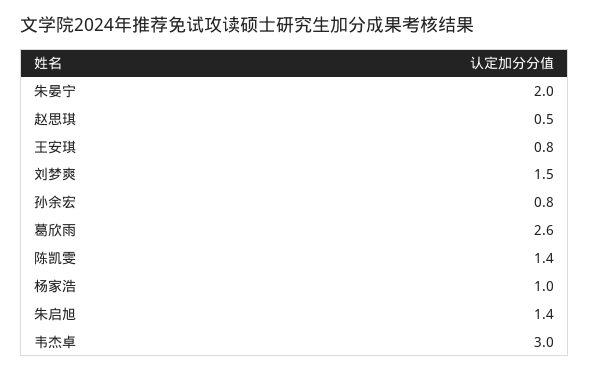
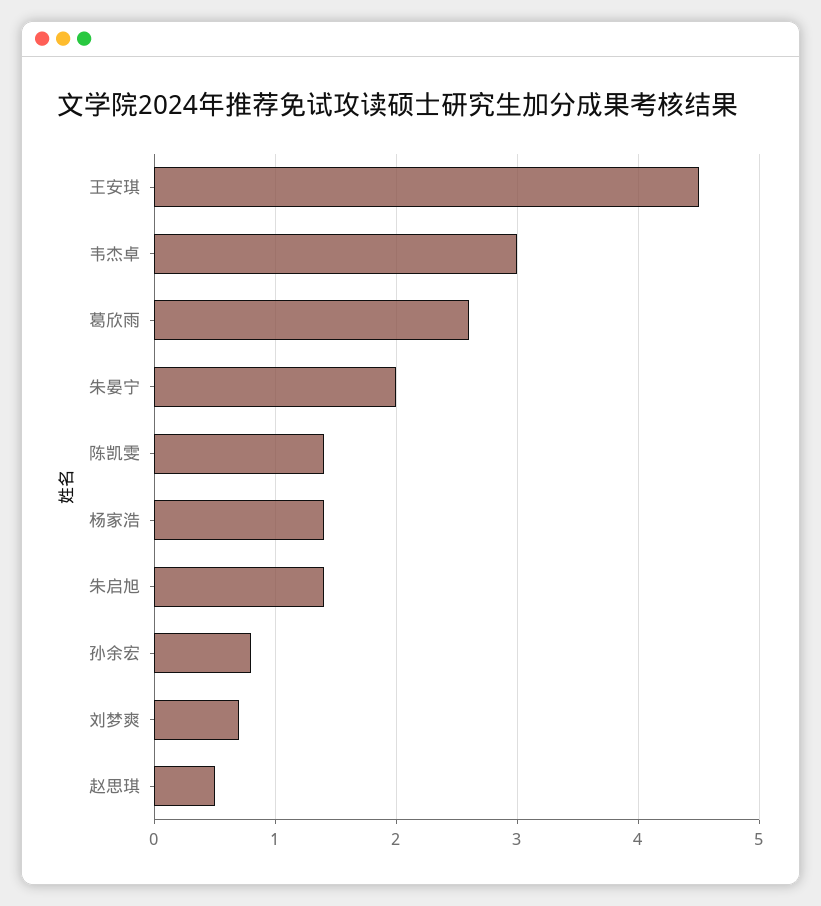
  {
    "朱晏宁": 2,
    "赵思琪": 0.5,
-   "王安琪": 0.8,
+   "王安琪": 4.5,
-   "刘梦爽": 1.5,
+   "刘梦爽": 0.7,
    "孙余宏": 0.8,
    "葛欣雨": 2.6,
    "陈凯雯": 1.4,
-   "杨家浩": 1,
+   "杨家浩": 1.4,
    "朱启旭": 1.4,
    "韦杰卓": 3
  }

